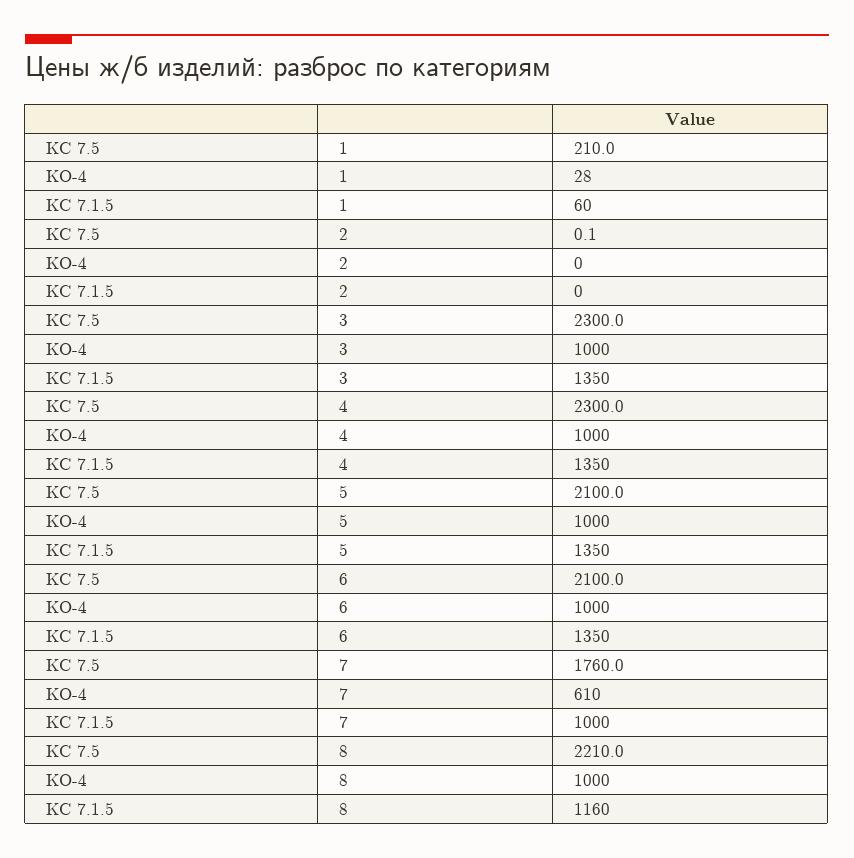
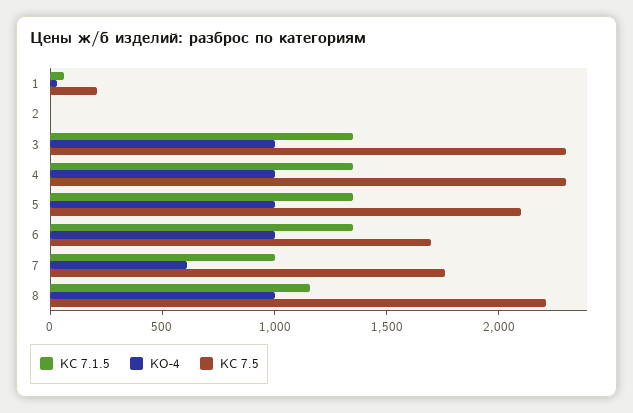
  {
    "КС 7.5": {
      "1": 210,
      "2": 0.1,
      "3": 2300,
      "4": 2300,
      "5": 2100,
-     "6": 2100,
+     "6": 1700,
      "7": 1760,
      "8": 2210
    },
    "КО-4": {
      "1": 28,
      "2": 0,
      "3": 1000,
      "4": 1000,
      "5": 1000,
      "6": 1000,
      "7": 610,
      "8": 1000
    },
    "КС 7.1.5": {
      "1": 60,
      "2": 0,
      "3": 1350,
      "4": 1350,
      "5": 1350,
      "6": 1350,
      "7": 1000,
      "8": 1160
    }
  }

